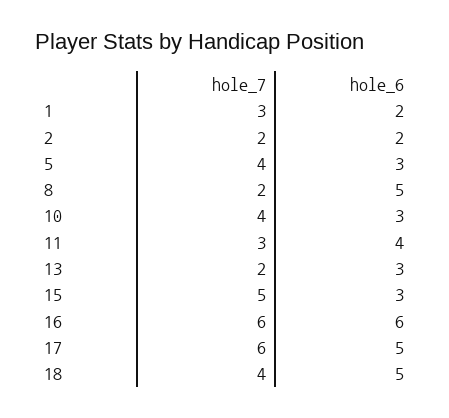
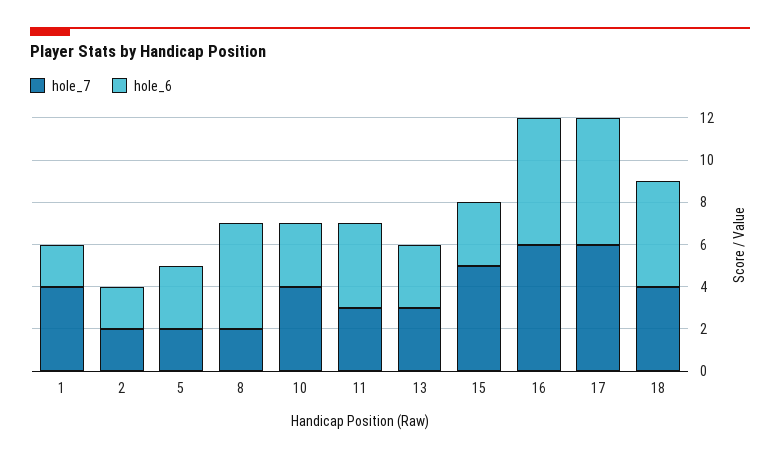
  {
    "hole_7": {
-     "1": 3,
+     "1": 4,
      "2": 2,
-     "5": 4,
+     "5": 2,
      "8": 2,
      "10": 4,
      "11": 3,
-     "13": 2,
+     "13": 3,
      "15": 5,
      "16": 6,
      "17": 6,
      "18": 4
    },
    "hole_6": {
      "1": 2,
      "2": 2,
      "5": 3,
      "8": 5,
      "10": 3,
      "11": 4,
      "13": 3,
      "15": 3,
      "16": 6,
-     "17": 5,
+     "17": 6,
      "18": 5
    }
  }

